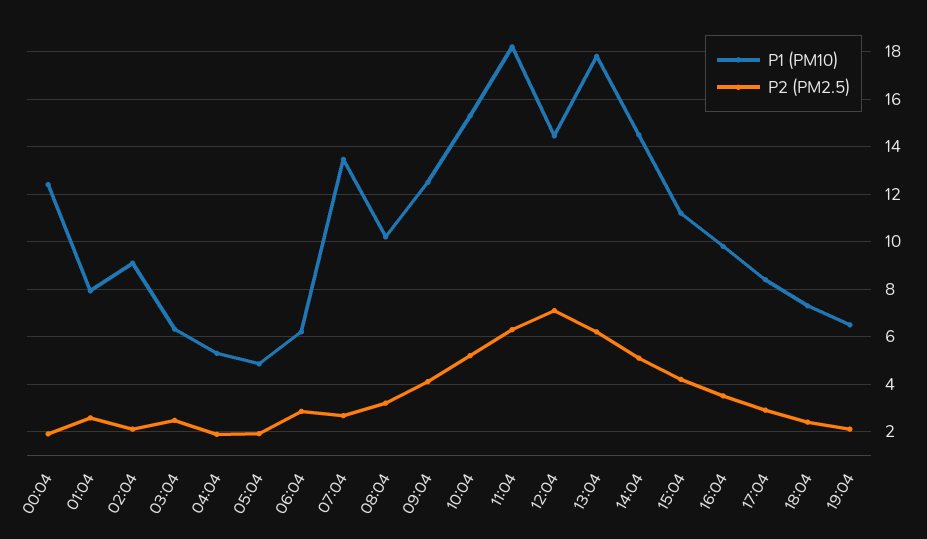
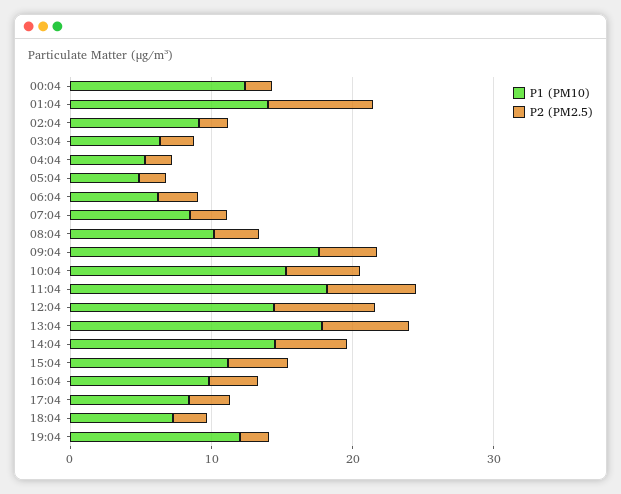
  {
    "P1 (PM10)": {
      "00:04": 12.5,
-     "01:04": 8,
+     "01:04": 14,
      "02:04": 9,
      "03:04": 6.5,
      "04:04": 5.5,
      "05:04": 5,
      "06:04": 6,
-     "07:04": 13.5,
+     "07:04": 8,
      "08:04": 10,
-     "09:04": 12.5,
+     "09:04": 18,
      "10:04": 15.5,
      "11:04": 18,
      "12:04": 14.5,
      "13:04": 18,
      "14:04": 14.5,
      "15:04": 11,
      "16:04": 10,
      "17:04": 8.5,
      "18:04": 7.5,
-     "19:04": 6.5
+     "19:04": 12
    },
    "P2 (PM2.5)": {
      "00:04": 2,
-     "01:04": 2.5,
+     "01:04": 8,
      "02:04": 2,
      "03:04": 2.5,
      "04:04": 2,
      "05:04": 2,
      "06:04": 3,
      "07:04": 2.5,
      "08:04": 3,
      "09:04": 4,
      "10:04": 5,
      "11:04": 6.5,
      "12:04": 7,
      "13:04": 6,
      "14:04": 5,
      "15:04": 4,
      "16:04": 3.5,
      "17:04": 3,
      "18:04": 2.5,
      "19:04": 2
    }
  }

